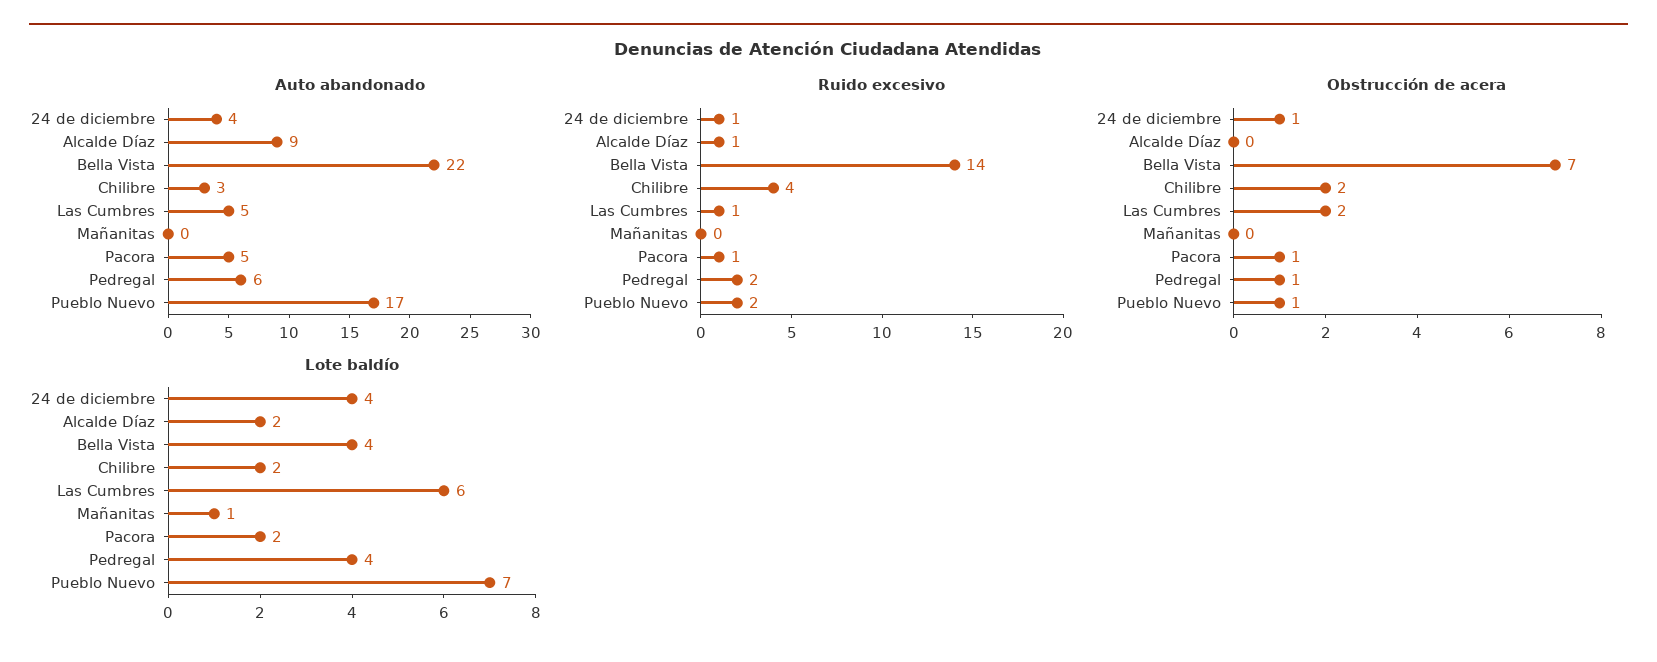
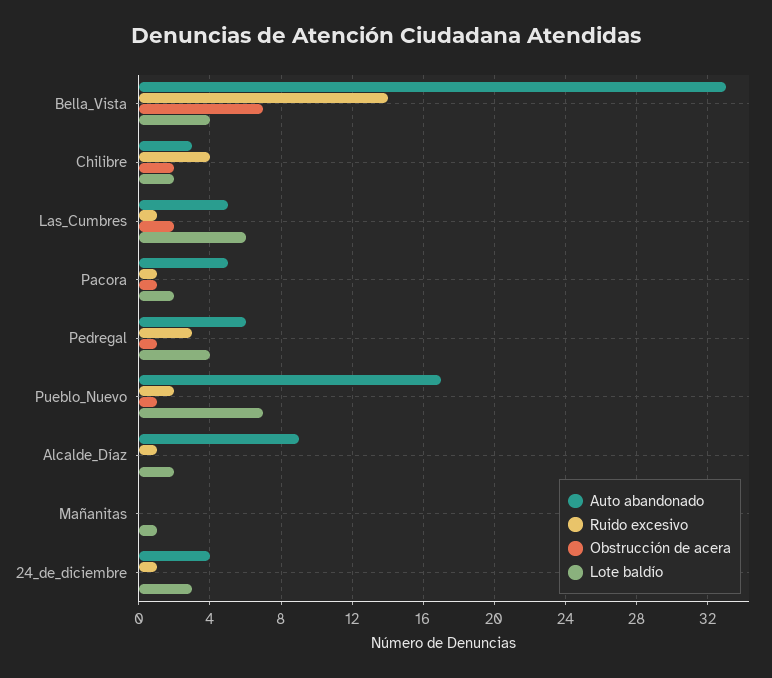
  {
    "Auto abandonado": {
      "24 de diciembre": 4,
      "Alcalde Díaz": 9,
-     "Bella Vista": 22,
+     "Bella Vista": 33,
      "Chilibre": 3,
      "Las Cumbres": 5,
      "Mañanitas": 0,
      "Pacora": 5,
      "Pedregal": 6,
      "Pueblo Nuevo": 17
    },
    "Ruido excesivo": {
      "24 de diciembre": 1,
      "Alcalde Díaz": 1,
      "Bella Vista": 14,
      "Chilibre": 4,
      "Las Cumbres": 1,
      "Mañanitas": 0,
      "Pacora": 1,
-     "Pedregal": 2,
+     "Pedregal": 3,
      "Pueblo Nuevo": 2
    },
    "Obstrucción de acera": {
-     "24 de diciembre": 1,
+     "24 de diciembre": 0,
      "Alcalde Díaz": 0,
      "Bella Vista": 7,
      "Chilibre": 2,
      "Las Cumbres": 2,
      "Mañanitas": 0,
      "Pacora": 1,
      "Pedregal": 1,
      "Pueblo Nuevo": 1
    },
    "Lote baldío": {
-     "24 de diciembre": 4,
+     "24 de diciembre": 3,
      "Alcalde Díaz": 2,
      "Bella Vista": 4,
      "Chilibre": 2,
      "Las Cumbres": 6,
      "Mañanitas": 1,
      "Pacora": 2,
      "Pedregal": 4,
      "Pueblo Nuevo": 7
    }
  }

